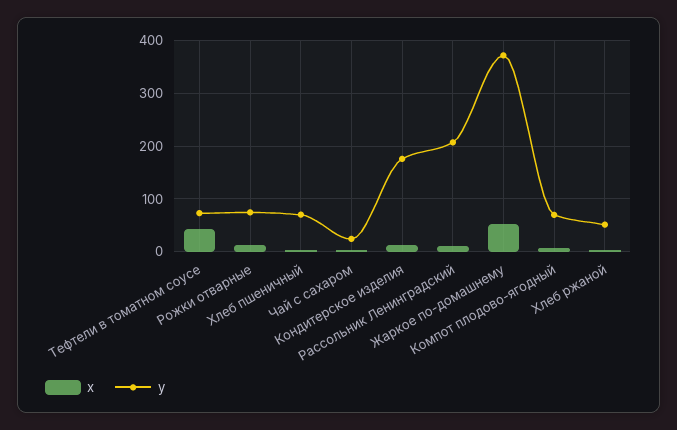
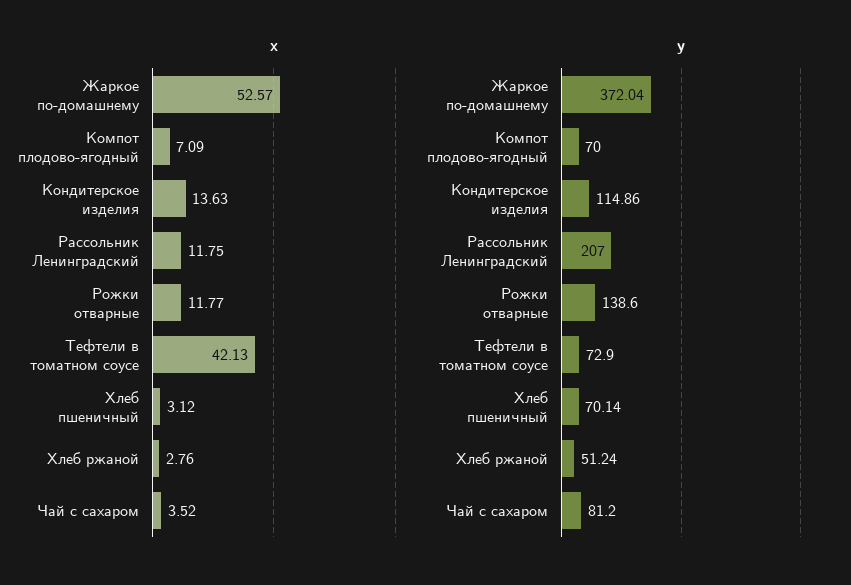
  {
    "x": {
      "Тефтели в томатном соусе": 42.13,
      "Рожки отварные": 11.77,
      "Хлеб пшеничный": 3.12,
      "Чай с сахаром": 3.52,
      "Кондитерское изделия": 13.63,
      "Рассольник Ленинградский": 11.75,
      "Жаркое по-домашнему": 52.57,
      "Компот плодово-ягодный": 7.09,
      "Хлеб ржаной": 2.76
    },
    "y": {
      "Тефтели в томатном соусе": 72.9,
-     "Рожки отварные": 80,
+     "Рожки отварные": 138.6,
      "Хлеб пшеничный": 70.14,
-     "Чай с сахаром": 20,
+     "Чай с сахаром": 81.2,
-     "Кондитерское изделия": 180,
+     "Кондитерское изделия": 114.86,
      "Рассольник Ленинградский": 207,
      "Жаркое по-домашнему": 372.04,
      "Компот плодово-ягодный": 70,
      "Хлеб ржаной": 51.24
    }
  }

